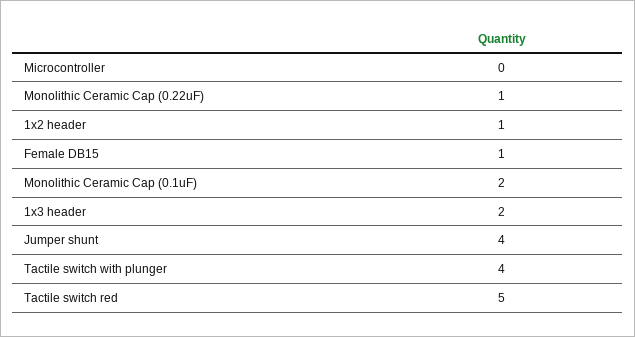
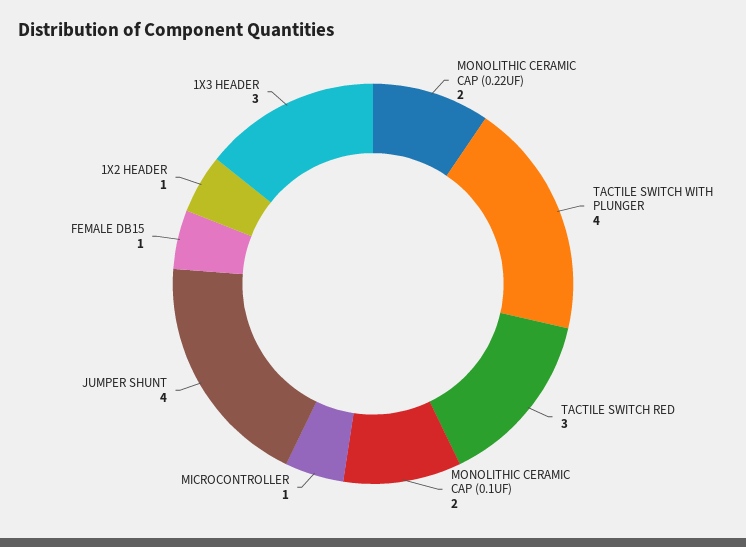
  {
-   "Microcontroller": 0,
+   "Microcontroller": 1,
-   "Monolithic Ceramic Cap (0.22uF)": 1,
+   "Monolithic Ceramic Cap (0.22uF)": 2,
    "1x2 header": 1,
    "Female DB15": 1,
    "Monolithic Ceramic Cap (0.1uF)": 2,
-   "1x3 header": 2,
+   "1x3 header": 3,
    "Jumper shunt": 4,
    "Tactile switch with plunger": 4,
-   "Tactile switch red": 5
+   "Tactile switch red": 3
  }

